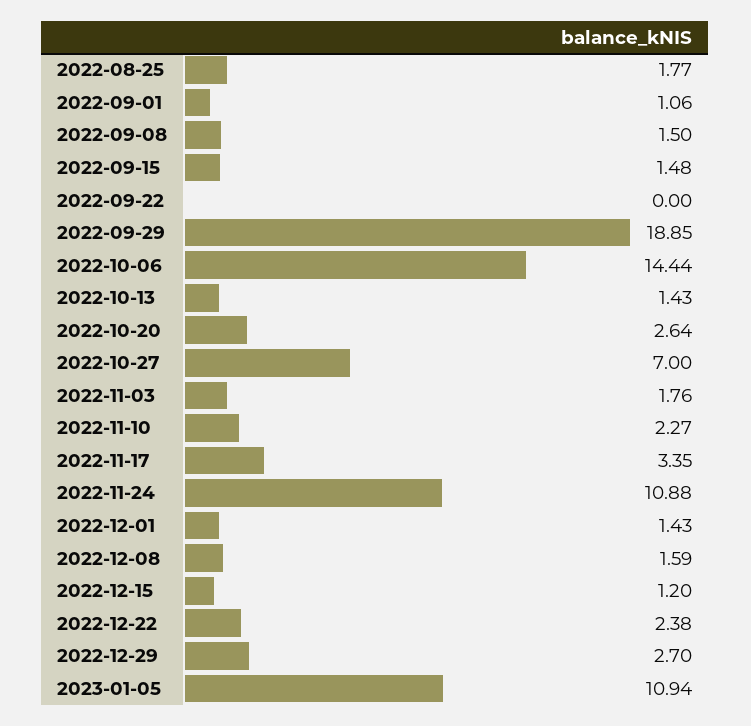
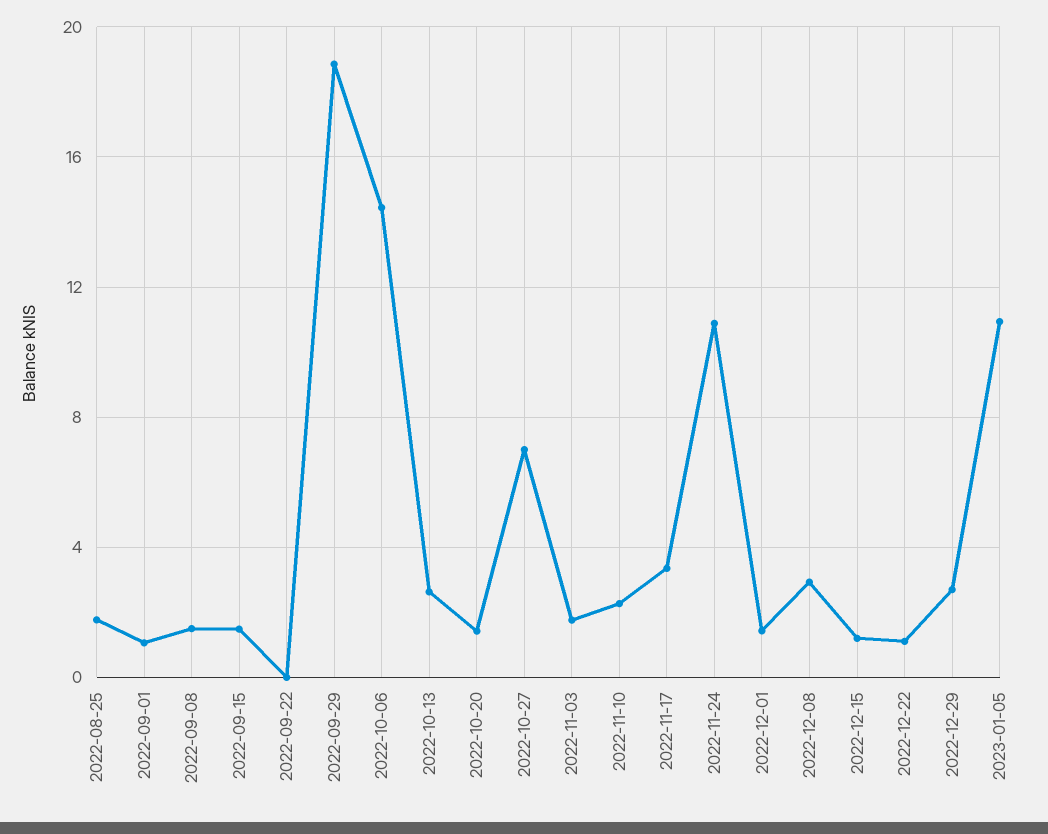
  {
    "2022-08-25": 1.77,
    "2022-09-01": 1.06,
    "2022-09-08": 1.5,
    "2022-09-15": 1.48,
    "2022-09-22": 0,
    "2022-09-29": 18.85,
    "2022-10-06": 14.44,
-   "2022-10-13": 1.43,
+   "2022-10-13": 2.5,
-   "2022-10-20": 2.64,
+   "2022-10-20": 1.5,
    "2022-10-27": 7,
    "2022-11-03": 1.76,
    "2022-11-10": 2.27,
    "2022-11-17": 3.35,
    "2022-11-24": 10.88,
    "2022-12-01": 1.43,
-   "2022-12-08": 1.59,
+   "2022-12-08": 3,
    "2022-12-15": 1.2,
-   "2022-12-22": 2.38,
+   "2022-12-22": 1,
    "2022-12-29": 2.7,
    "2023-01-05": 10.94
  }

